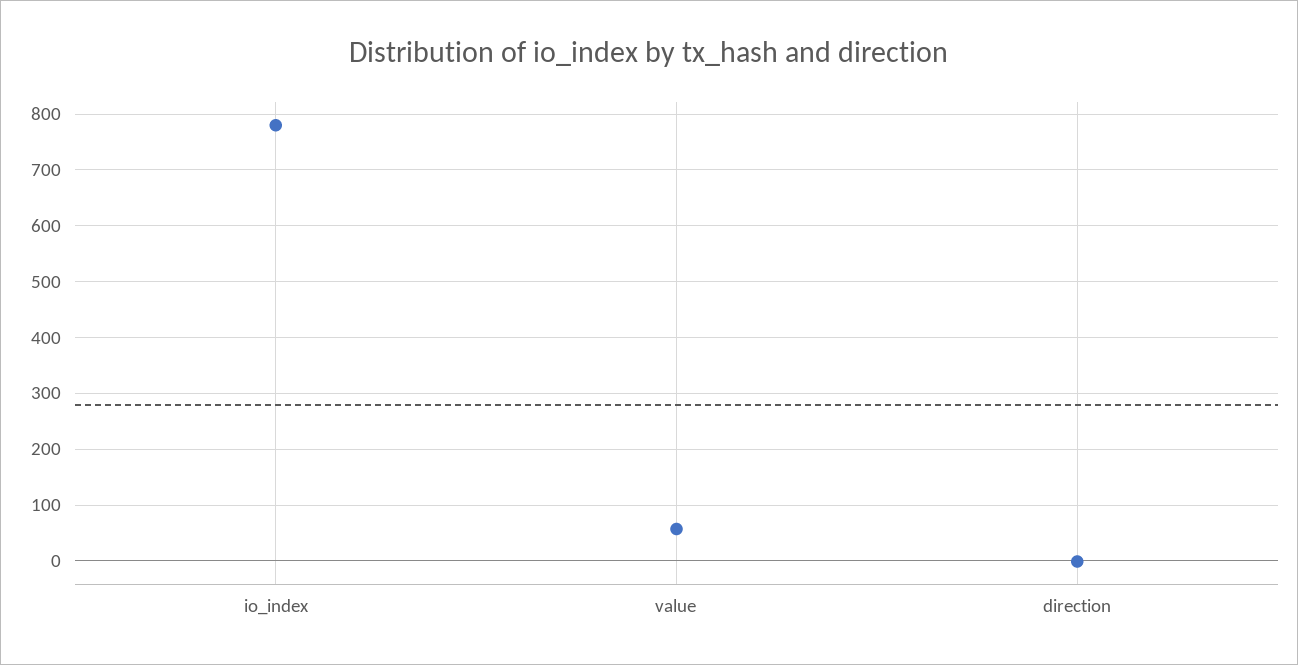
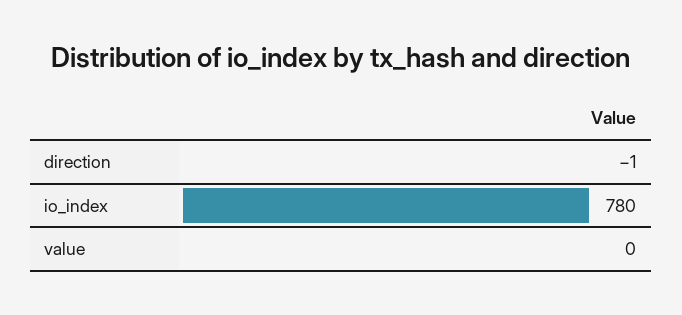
  {
    "io_index": 780,
-   "value": 60,
+   "value": 0,
    "direction": -1
  }

